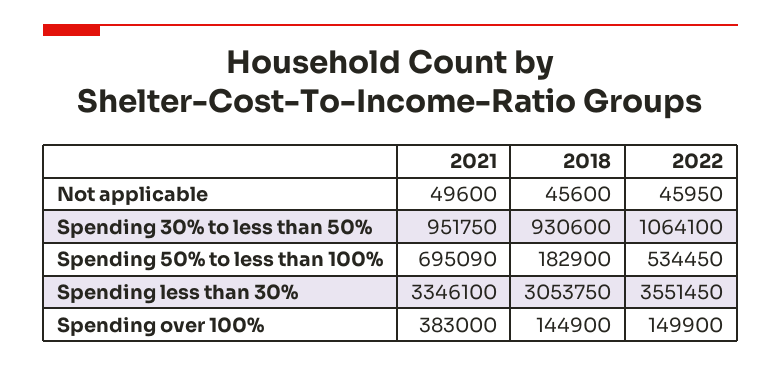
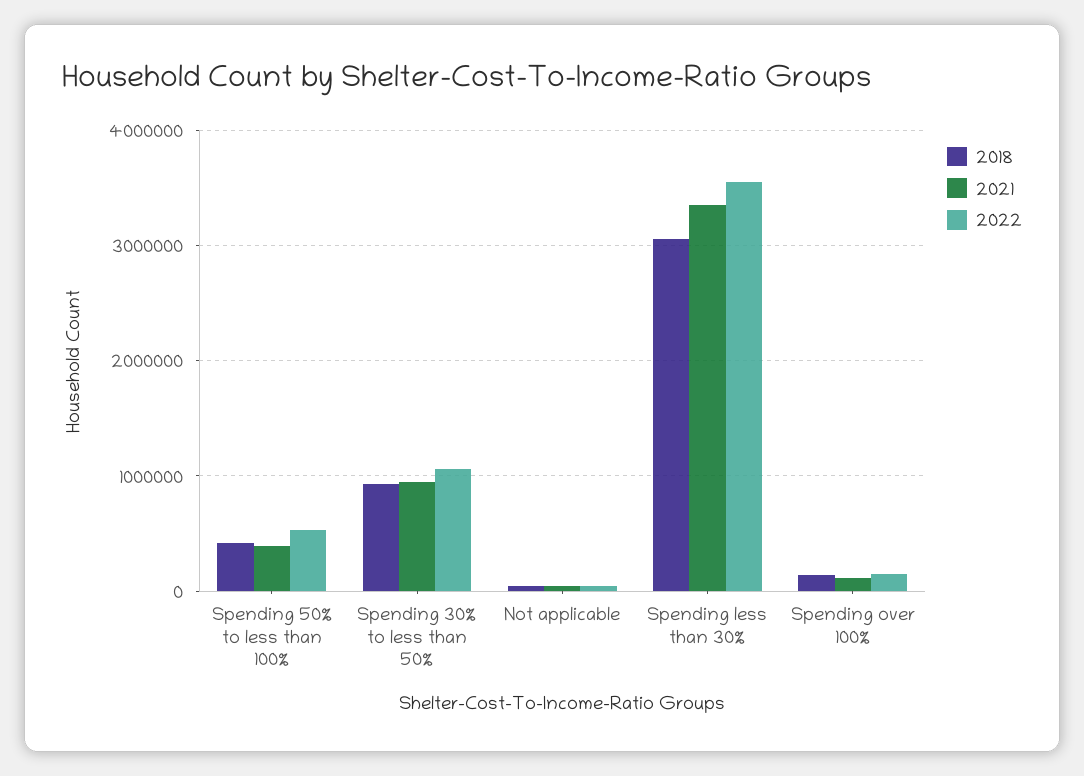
  {
    "2021": {
      "Not applicable": 49600,
      "Spending 30% to less than 50%": 951750,
-     "Spending 50% to less than 100%": 695090,
+     "Spending 50% to less than 100%": 400000,
      "Spending less than 30%": 3346100,
-     "Spending over 100%": 383000
+     "Spending over 100%": 100000
    },
    "2018": {
      "Not applicable": 45600,
      "Spending 30% to less than 50%": 930600,
-     "Spending 50% to less than 100%": 182900,
+     "Spending 50% to less than 100%": 400000,
      "Spending less than 30%": 3053750,
      "Spending over 100%": 144900
    },
    "2022": {
      "Not applicable": 45950,
      "Spending 30% to less than 50%": 1064100,
      "Spending 50% to less than 100%": 534450,
      "Spending less than 30%": 3551450,
      "Spending over 100%": 149900
    }
  }

